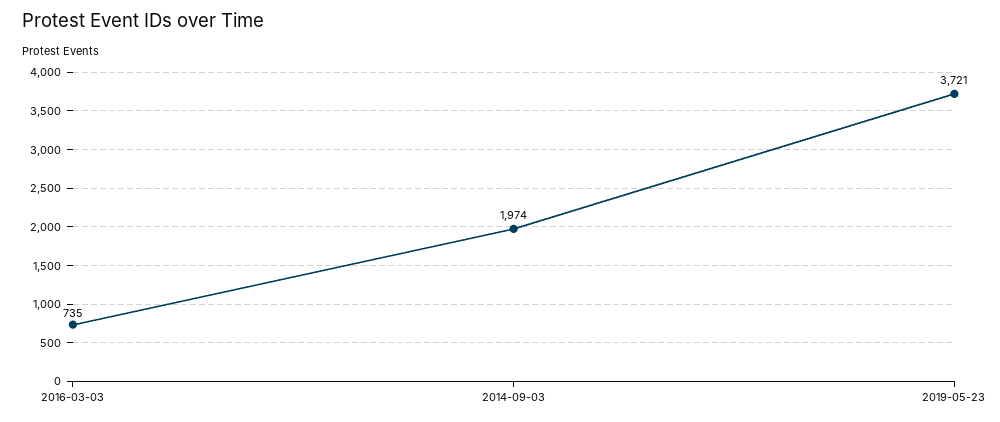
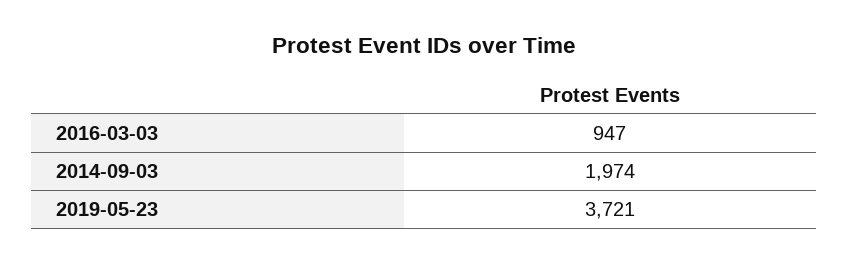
  {
-   "2016-03-03": 735,
+   "2016-03-03": 947,
    "2014-09-03": 1974,
    "2019-05-23": 3721
  }

